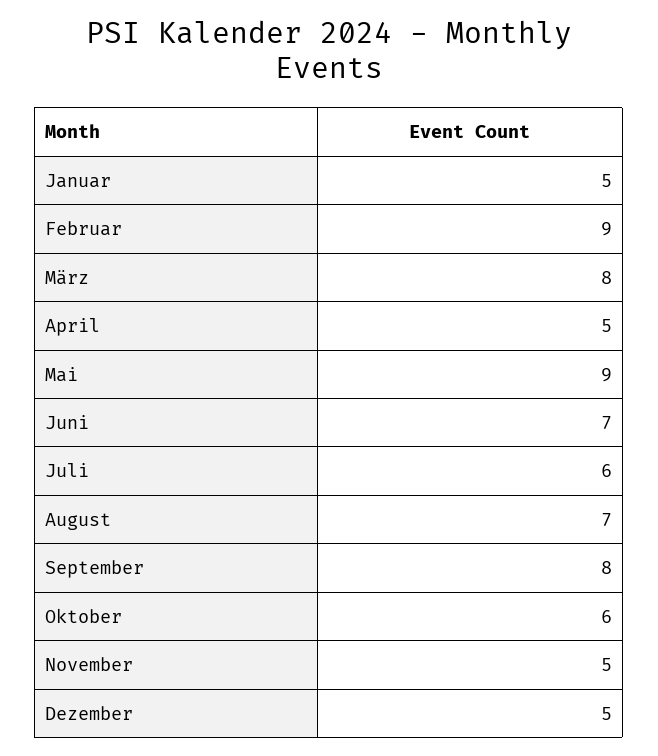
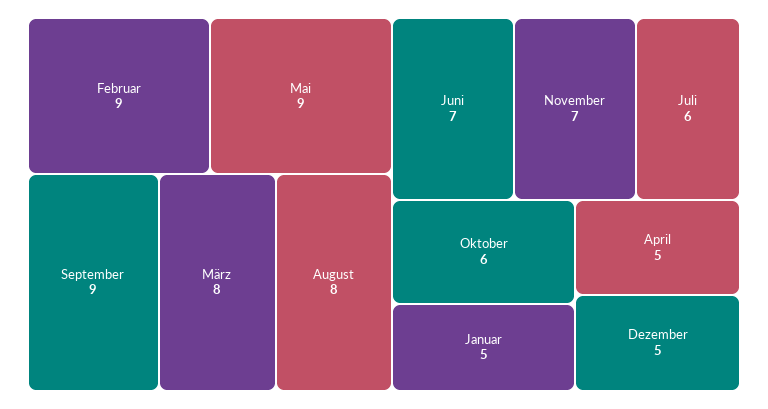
  {
    "Januar": 5,
    "Februar": 9,
    "März": 8,
    "April": 5,
    "Mai": 9,
    "Juni": 7,
    "Juli": 6,
-   "August": 7,
+   "August": 8,
-   "September": 8,
+   "September": 9,
    "Oktober": 6,
-   "November": 5,
+   "November": 7,
    "Dezember": 5
  }

